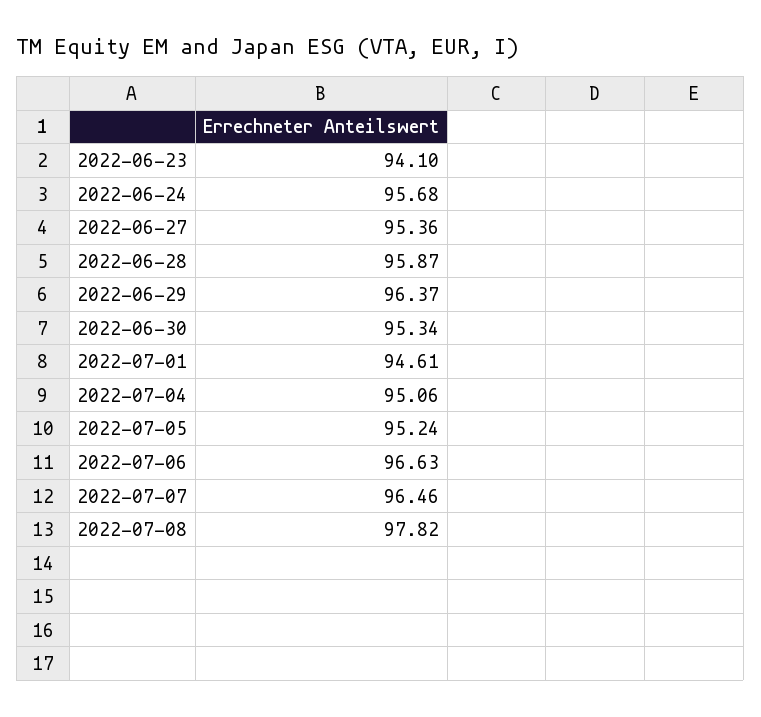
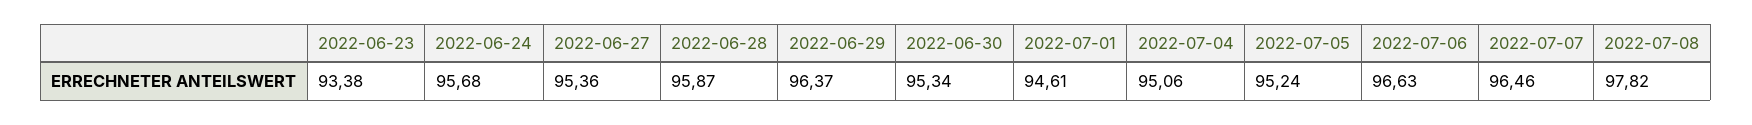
  {
-   "2022-06-23": 94.1,
+   "2022-06-23": 93.38,
    "2022-06-24": 95.68,
    "2022-06-27": 95.36,
    "2022-06-28": 95.87,
    "2022-06-29": 96.37,
    "2022-06-30": 95.34,
    "2022-07-01": 94.61,
    "2022-07-04": 95.06,
    "2022-07-05": 95.24,
    "2022-07-06": 96.63,
    "2022-07-07": 96.46,
    "2022-07-08": 97.82
  }

